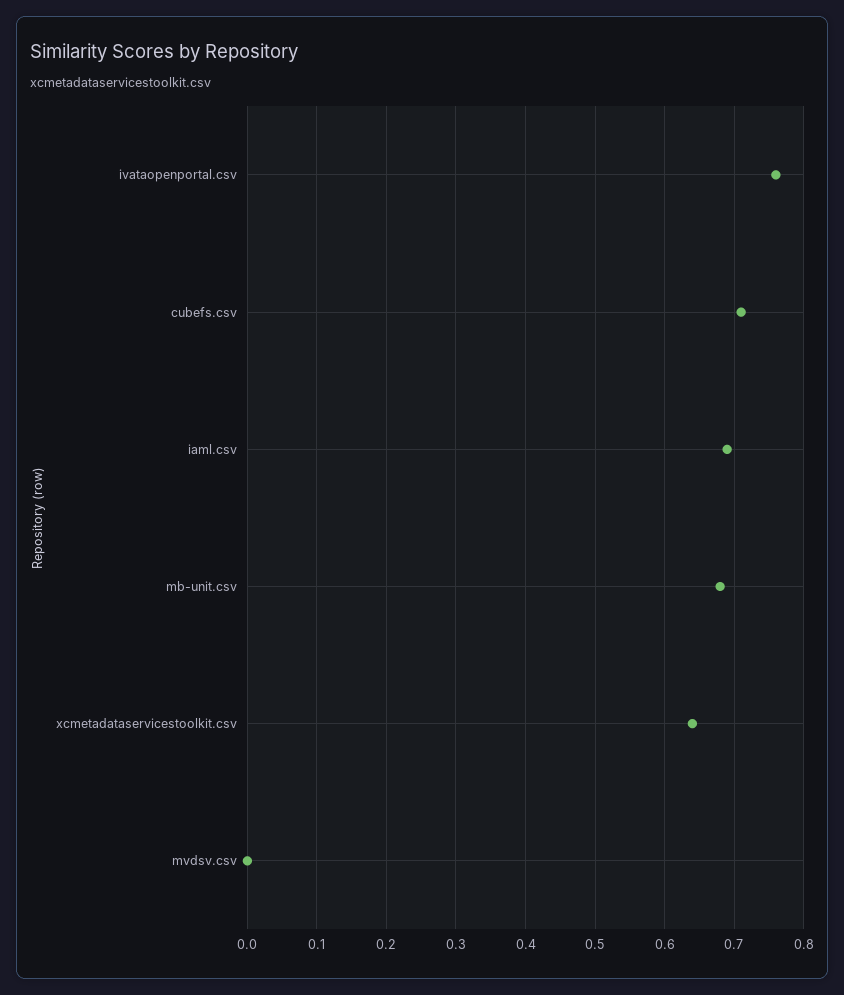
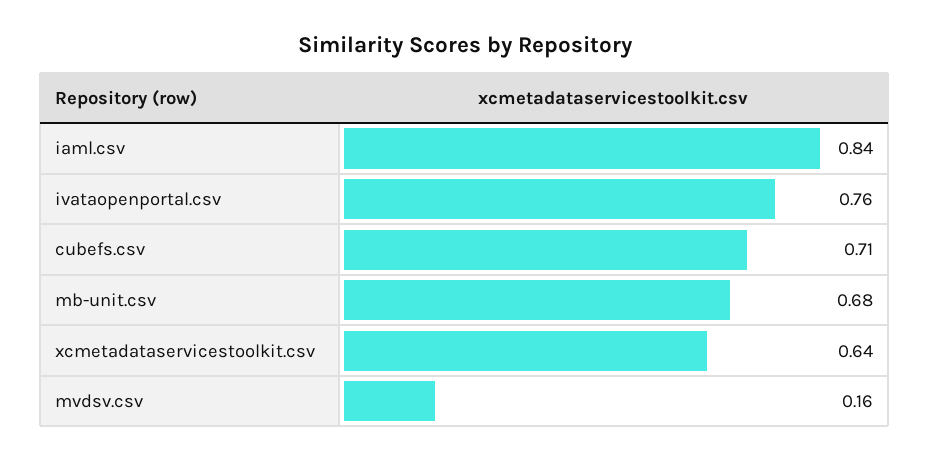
  {
    "ivataopenportal.csv": 0.76,
    "cubefs.csv": 0.71,
-   "iaml.csv": 0.69,
+   "iaml.csv": 0.84,
    "mb-unit.csv": 0.68,
    "xcmetadataservicestoolkit.csv": 0.64,
-   "mvdsv.csv": 0
+   "mvdsv.csv": 0.16
  }

